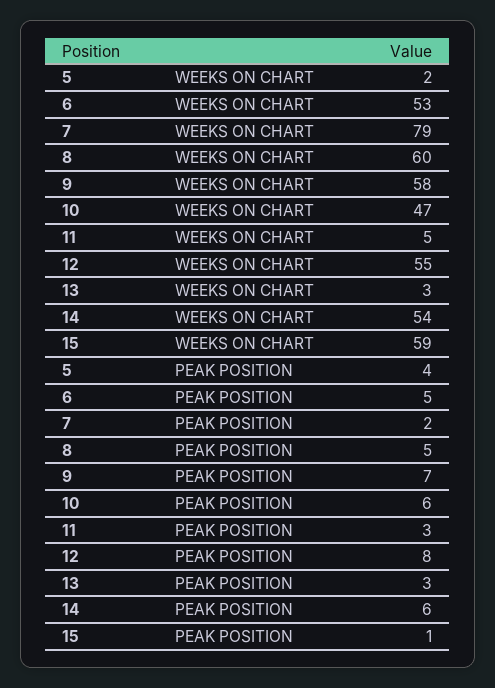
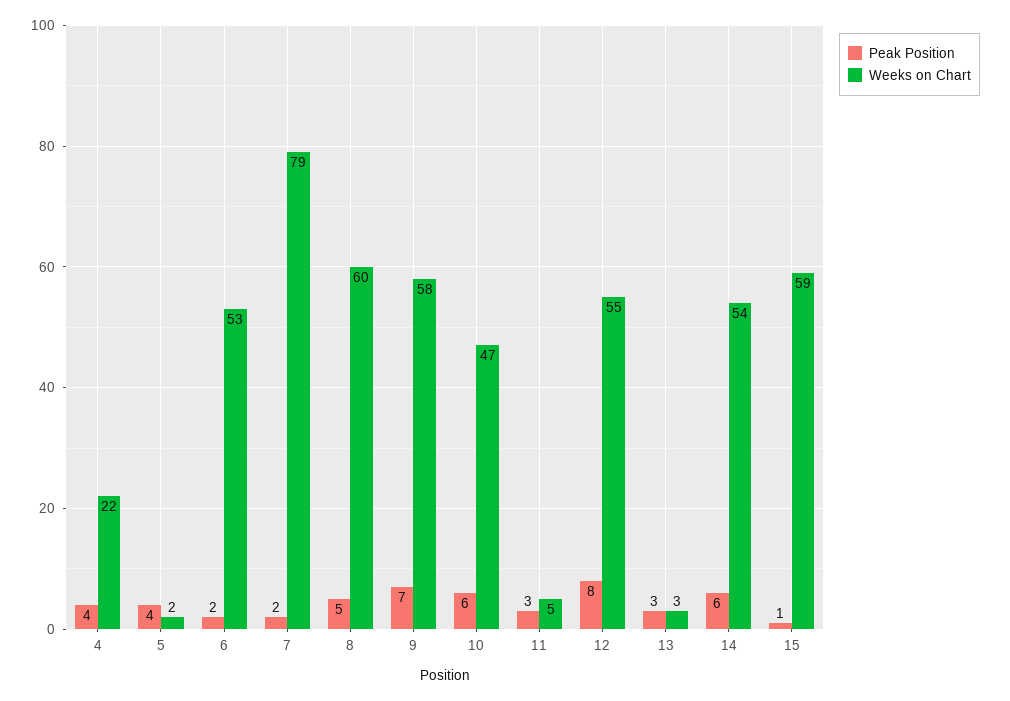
  {
    "WEEKS ON CHART": {
      "5": 2,
      "6": 53,
      "7": 79,
      "8": 60,
      "9": 58,
      "10": 47,
      "11": 5,
      "12": 55,
      "13": 3,
      "14": 54,
-     "15": 59
+     "15": 59,
+     "4": 22
    },
    "PEAK POSITION": {
      "5": 4,
-     "6": 5,
+     "6": 2,
      "7": 2,
      "8": 5,
      "9": 7,
      "10": 6,
      "11": 3,
      "12": 8,
      "13": 3,
      "14": 6,
-     "15": 1
+     "15": 1,
+     "4": 4
    }
  }

